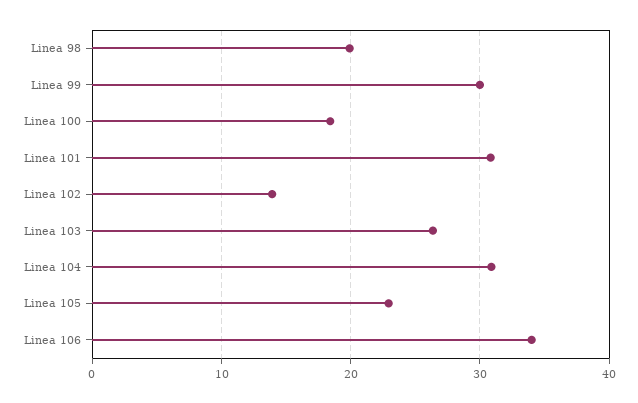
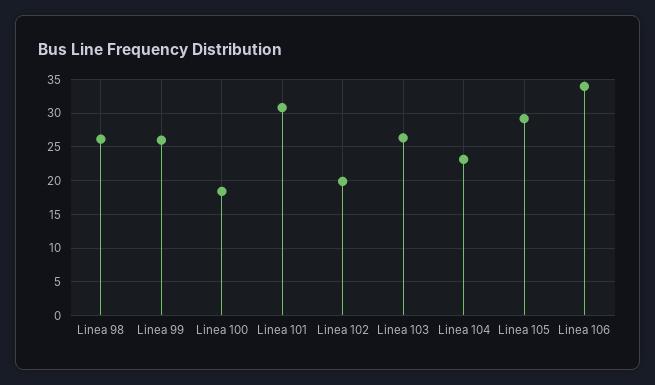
  {
-   "Linea 98": 20,
+   "Linea 98": 26,
-   "Linea 99": 30,
+   "Linea 99": 26,
    "Linea 100": 18,
    "Linea 101": 31,
-   "Linea 102": 14,
+   "Linea 102": 20,
    "Linea 103": 26,
-   "Linea 104": 31,
+   "Linea 104": 23,
-   "Linea 105": 23,
+   "Linea 105": 29,
    "Linea 106": 34
  }

